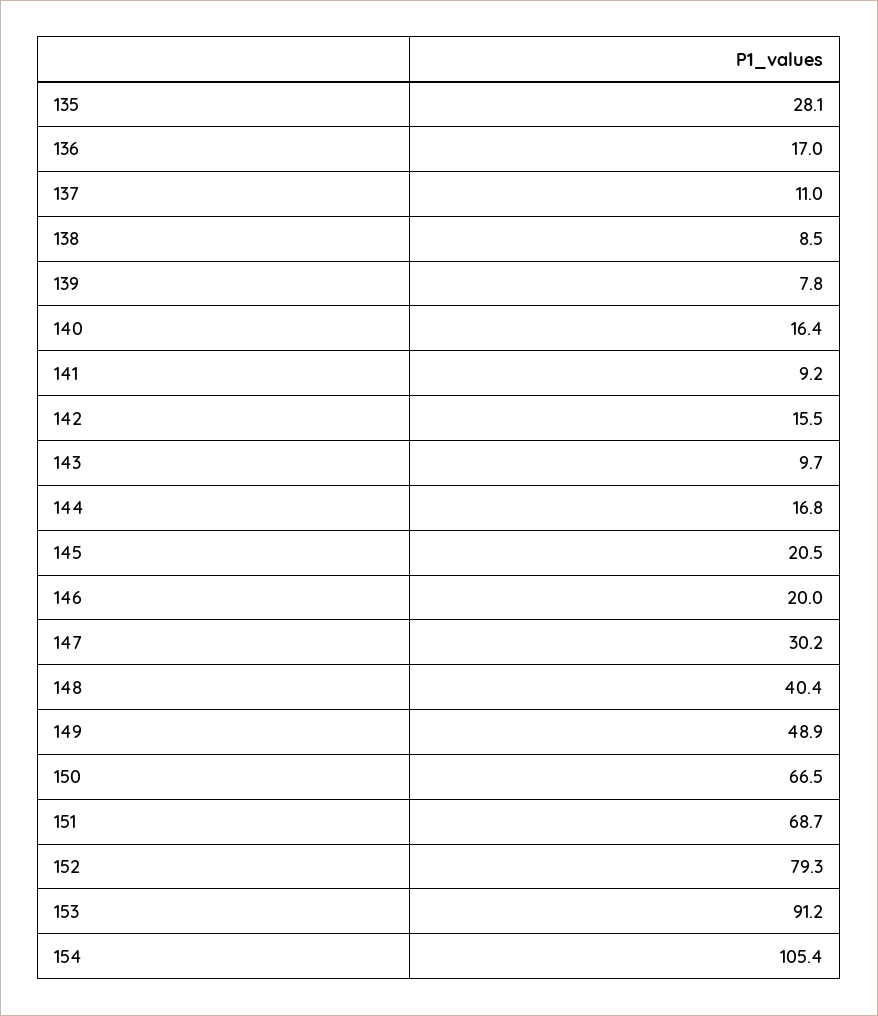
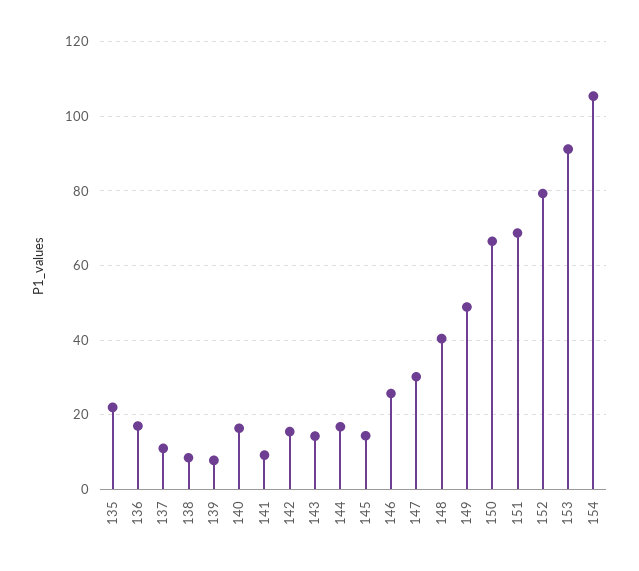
  {
-   "135": 28.1,
+   "135": 22,
    "136": 17,
    "137": 11,
    "138": 8.5,
    "139": 7.8,
    "140": 16.4,
    "141": 9.2,
    "142": 15.5,
-   "143": 9.7,
+   "143": 14,
    "144": 16.8,
-   "145": 20.5,
+   "145": 14,
-   "146": 20,
+   "146": 26,
    "147": 30.2,
    "148": 40.4,
    "149": 48.9,
    "150": 66.5,
    "151": 68.7,
    "152": 79.3,
    "153": 91.2,
    "154": 105.4
  }

